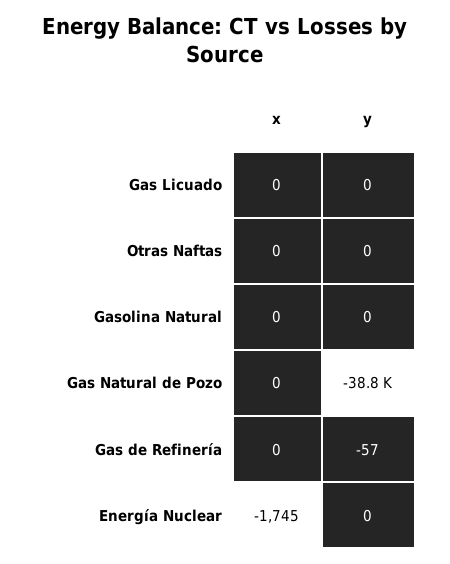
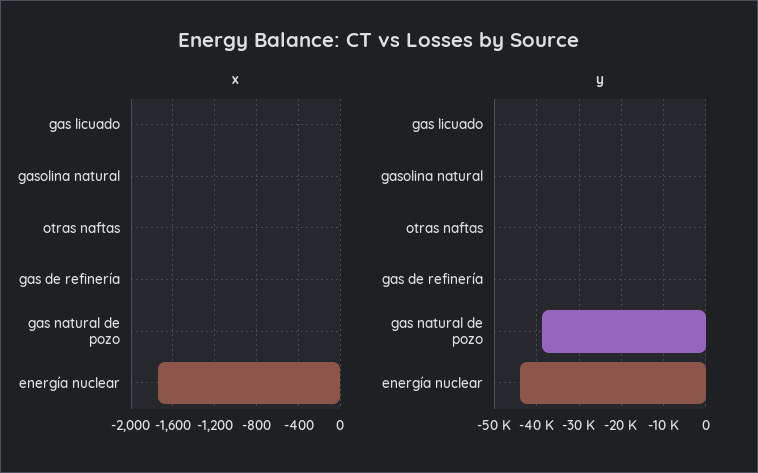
  {
    "x": {
      "Gas Licuado": 0,
      "Otras Naftas": 0,
      "Gasolina Natural": 0,
      "Gas Natural de Pozo": 0,
      "Gas de Refinería": 0,
      "Energía Nuclear": -1745
    },
    "y": {
      "Gas Licuado": 0,
      "Otras Naftas": 0,
      "Gasolina Natural": 0,
      "Gas Natural de Pozo": -38800,
      "Gas de Refinería": -57,
-     "Energía Nuclear": 0
+     "Energía Nuclear": -44000
    }
  }

